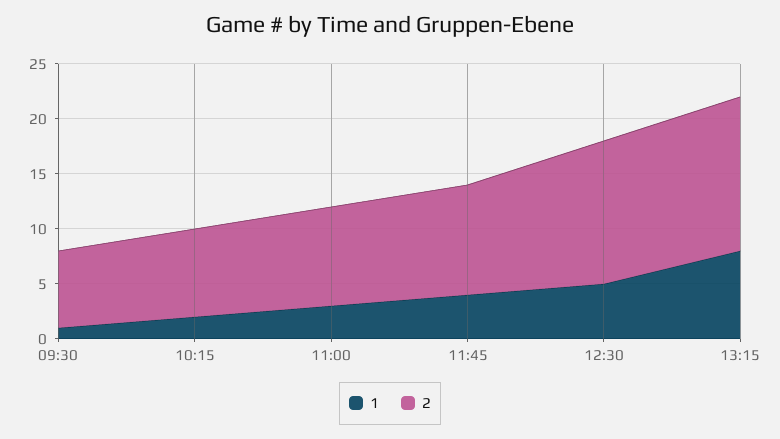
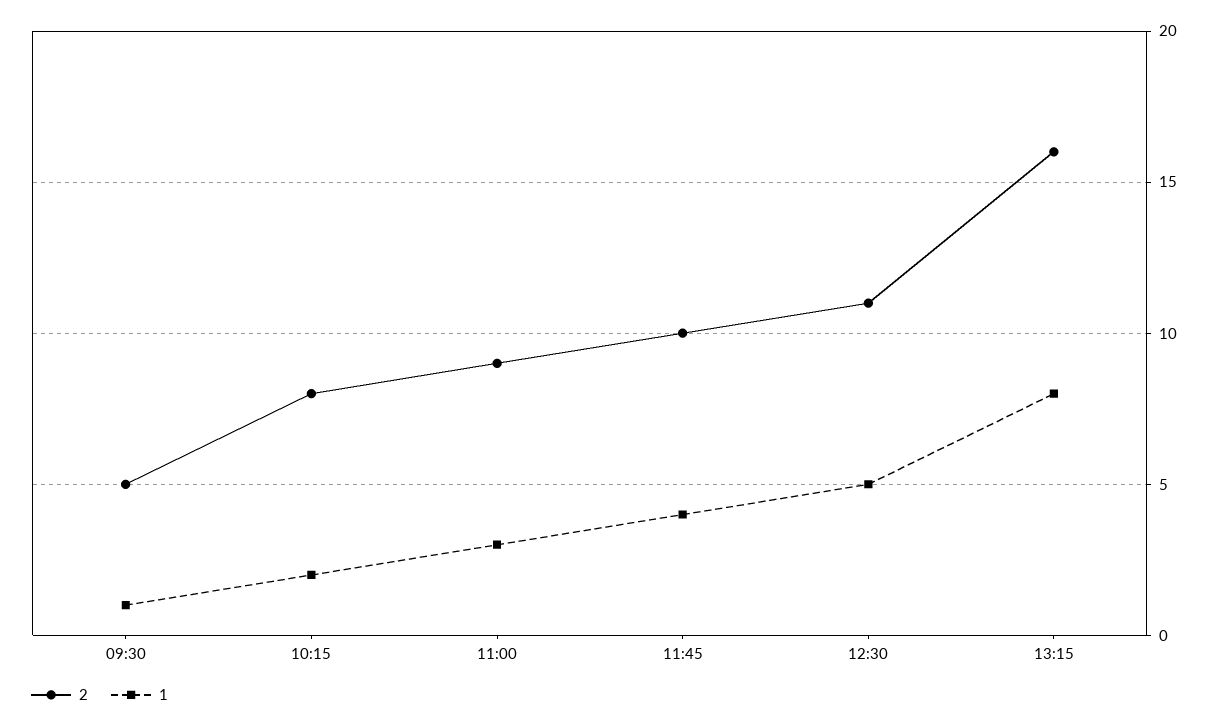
  {
    "1": {
      "09:30": 1,
      "10:15": 2,
      "11:00": 3,
      "11:45": 4,
      "12:30": 5,
      "13:15": 8
    },
    "2": {
-     "09:30": 7,
+     "09:30": 5,
      "10:15": 8,
      "11:00": 9,
      "11:45": 10,
-     "12:30": 13,
+     "12:30": 11,
-     "13:15": 14
+     "13:15": 16
    }
  }

